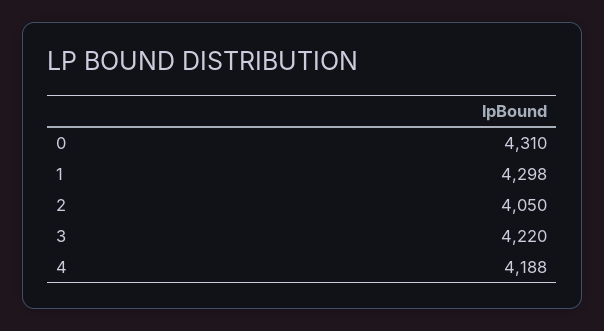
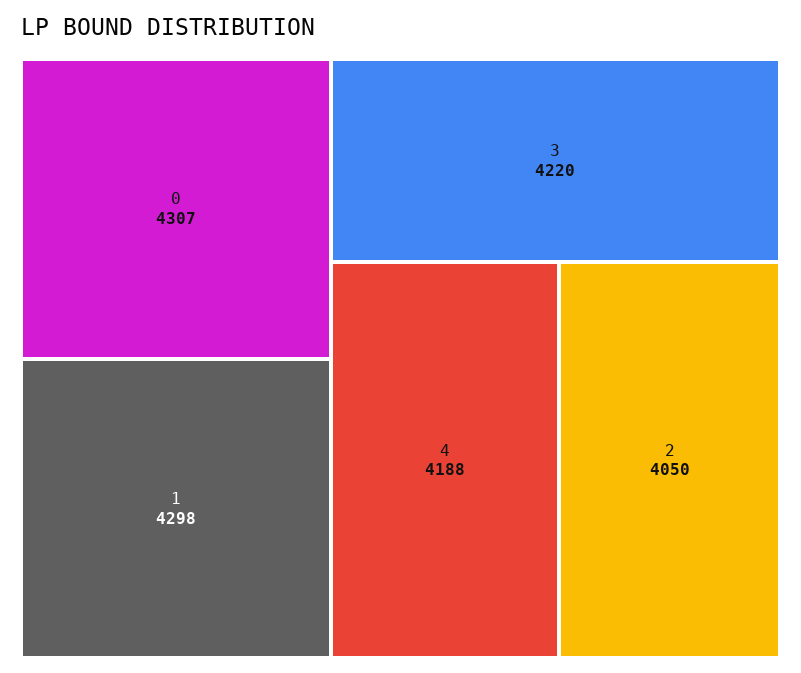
  {
-   "0": 4310,
+   "0": 4307,
    "1": 4298,
    "2": 4050,
    "3": 4220,
    "4": 4188
  }

